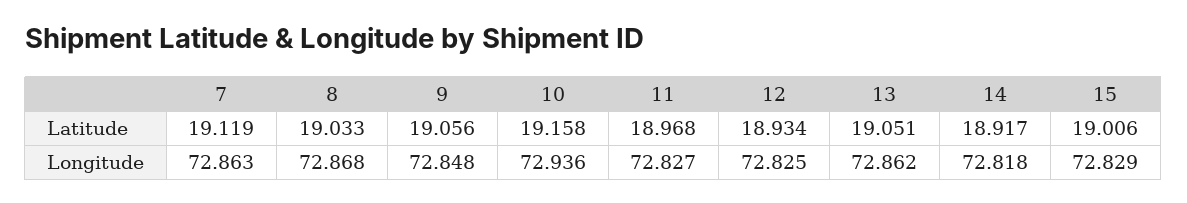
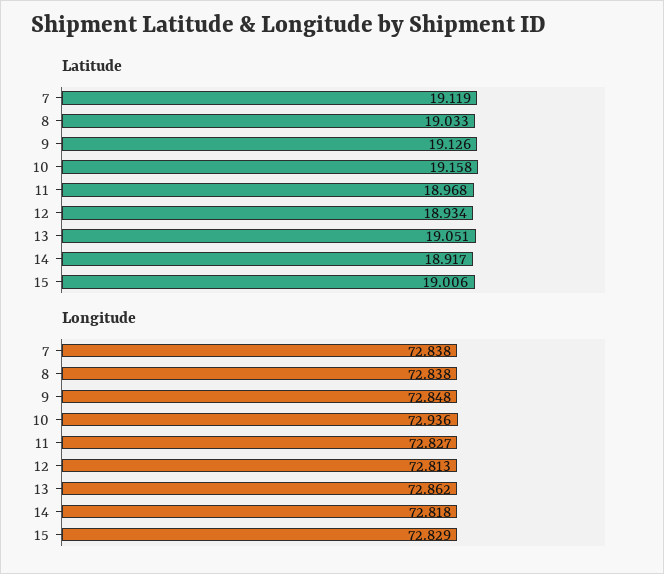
  {
    "Latitude": {
      "7": 19.119,
      "8": 19.033,
-     "9": 19.056,
+     "9": 19.126,
      "10": 19.158,
      "11": 18.968,
      "12": 18.934,
      "13": 19.051,
      "14": 18.917,
      "15": 19.006
    },
    "Longitude": {
-     "7": 72.863,
+     "7": 72.838,
-     "8": 72.868,
+     "8": 72.838,
      "9": 72.848,
      "10": 72.936,
      "11": 72.827,
-     "12": 72.825,
+     "12": 72.813,
      "13": 72.862,
      "14": 72.818,
      "15": 72.829
    }
  }

